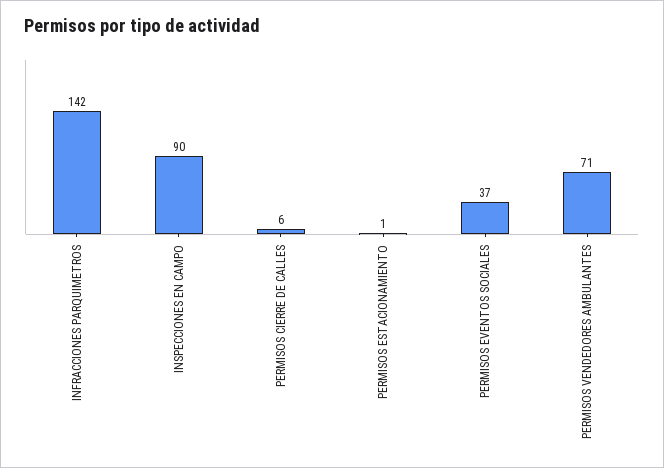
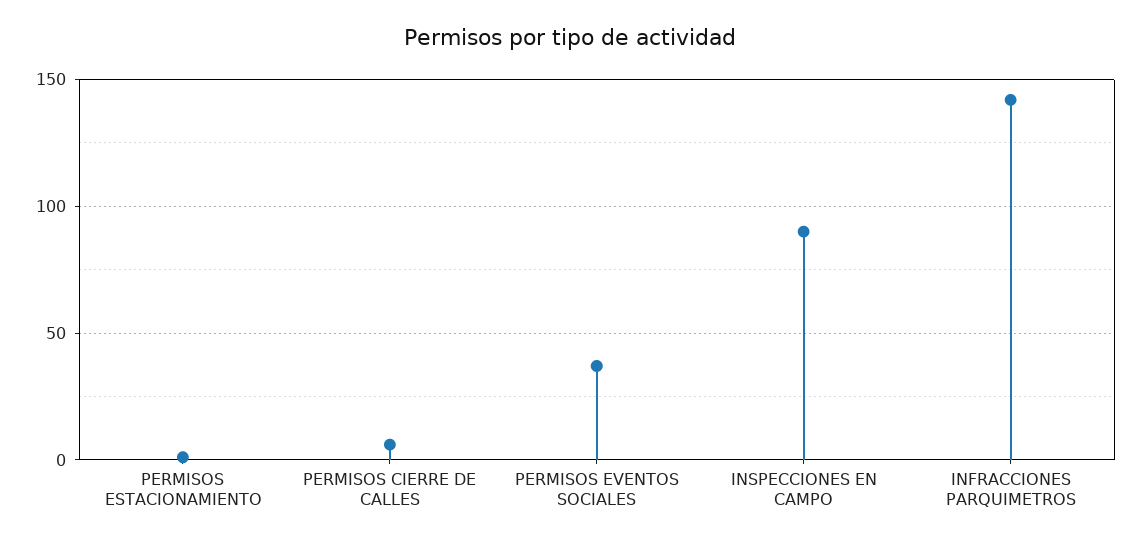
  {
    "INFRACCIONES PARQUIMETROS": 142,
    "INSPECCIONES EN CAMPO": 90,
    "PERMISOS CIERRE DE CALLES": 6,
    "PERMISOS ESTACIONAMIENTO": 1,
-   "PERMISOS EVENTOS SOCIALES": 37,
+   "PERMISOS EVENTOS SOCIALES": 37
-   "PERMISOS VENDEDORES AMBULANTES": 71
  }

